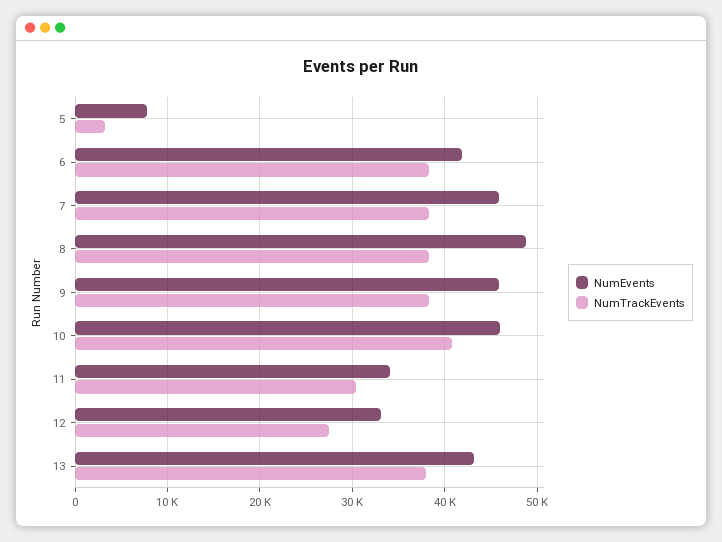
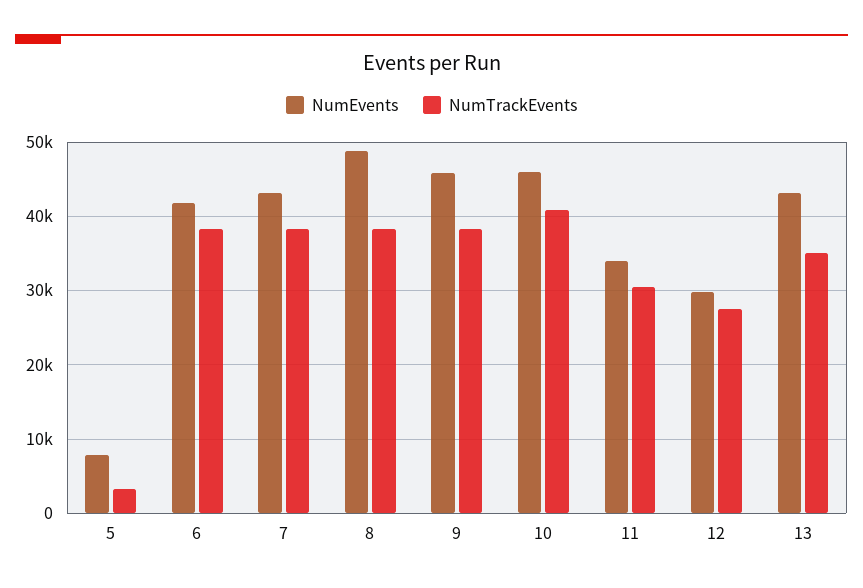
  {
    "NumEvents": {
      "5": 8000,
      "6": 42000,
-     "7": 46000,
+     "7": 43000,
      "8": 49000,
      "9": 46000,
      "10": 46000,
      "11": 34000,
-     "12": 33000,
+     "12": 30000,
      "13": 43000
    },
    "NumTrackEvents": {
      "5": 3000,
      "6": 38000,
      "7": 38000,
      "8": 38000,
      "9": 38000,
      "10": 41000,
      "11": 30000,
      "12": 27000,
-     "13": 38000
+     "13": 35000
    }
  }

